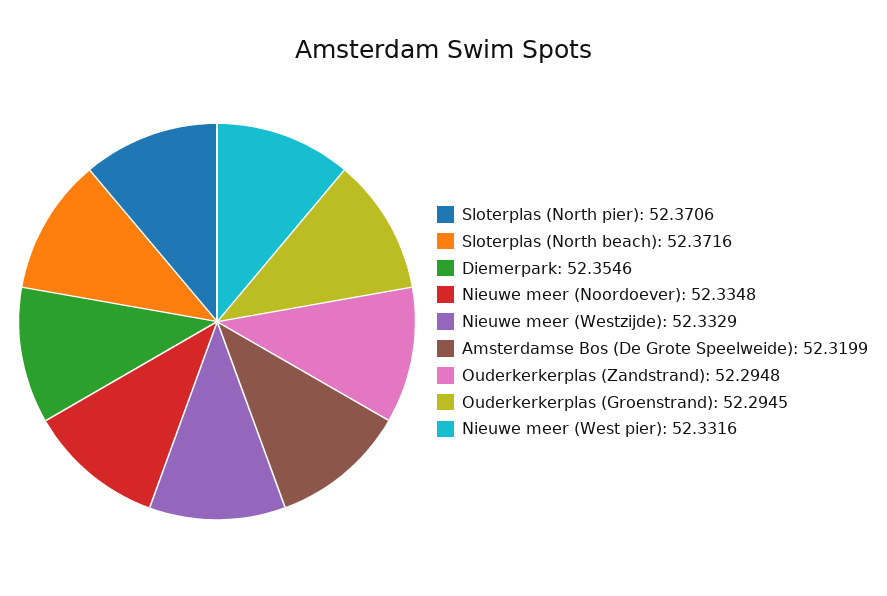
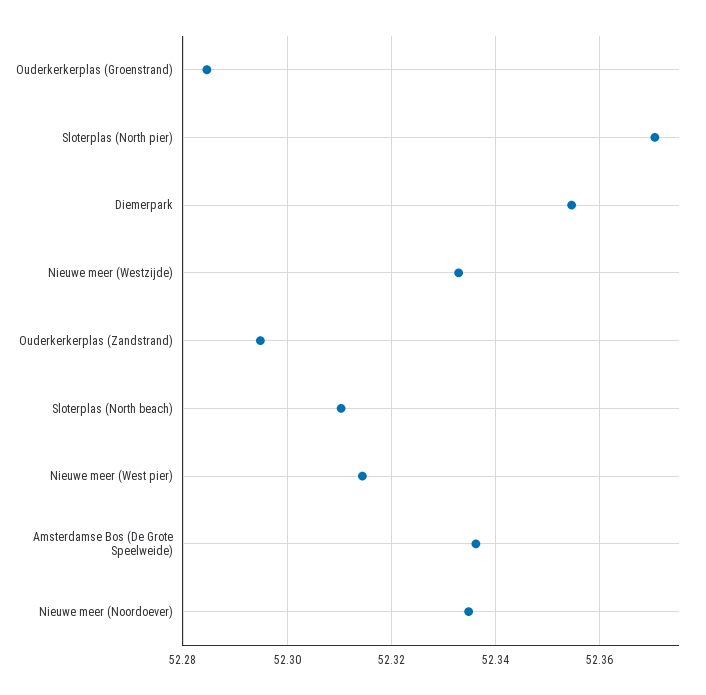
  {
    "Sloterplas (North pier)": 52.3706,
-   "Sloterplas (North beach)": 52.3716,
+   "Sloterplas (North beach)": 52.31,
    "Diemerpark": 52.3546,
    "Nieuwe meer (Noordoever)": 52.3348,
    "Nieuwe meer (Westzijde)": 52.3329,
-   "Amsterdamse Bos (De Grote Speelweide)": 52.3199,
+   "Amsterdamse Bos (De Grote Speelweide)": 52.336,
    "Ouderkerkerplas (Zandstrand)": 52.2948,
-   "Ouderkerkerplas (Groenstrand)": 52.2945,
+   "Ouderkerkerplas (Groenstrand)": 52.284,
-   "Nieuwe meer (West pier)": 52.3316
+   "Nieuwe meer (West pier)": 52.314
  }

